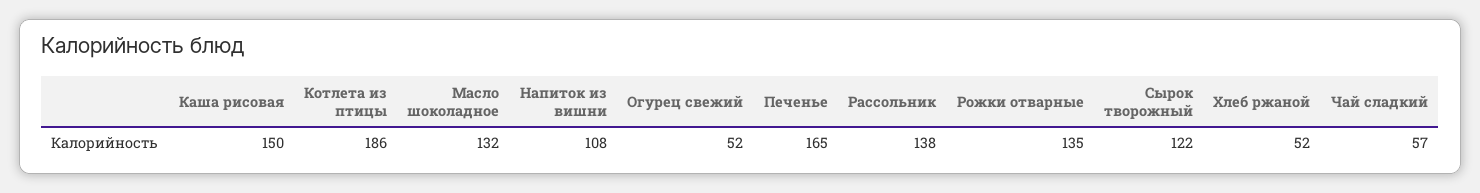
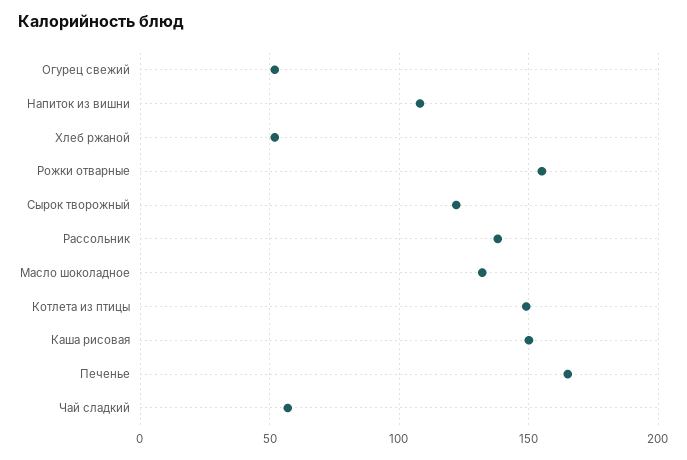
  {
    "Каша рисовая": 150,
-   "Котлета из птицы": 186,
+   "Котлета из птицы": 150,
    "Масло шоколадное": 132,
    "Напиток из вишни": 108,
    "Огурец свежий": 52,
    "Печенье": 165,
    "Рассольник": 138,
-   "Рожки отварные": 135,
+   "Рожки отварные": 155,
    "Сырок творожный": 122,
    "Хлеб ржаной": 52,
    "Чай сладкий": 57
  }

